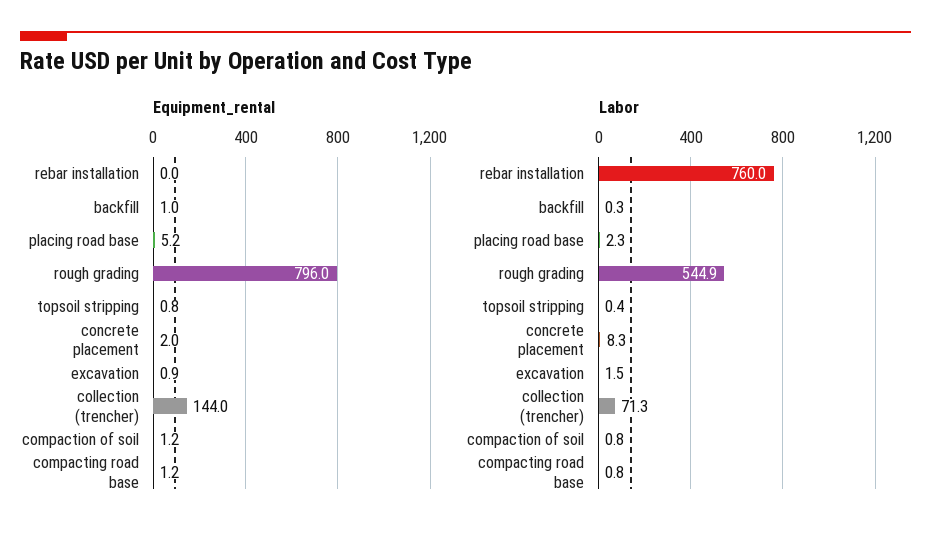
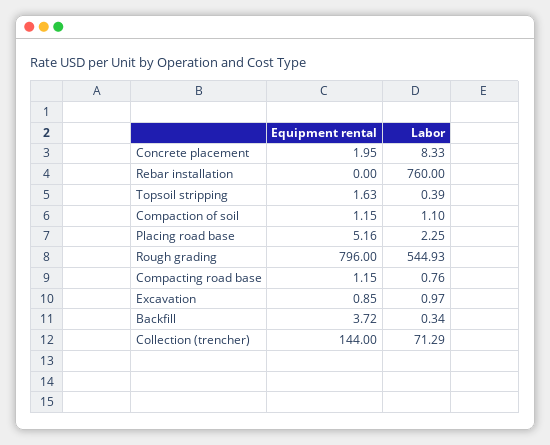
  {
    "Equipment_rental": {
      "rebar installation": 0,
-     "backfill": 1,
+     "backfill": 3.72,
      "placing road base": 5.16,
      "rough grading": 796,
-     "topsoil stripping": 0.8,
+     "topsoil stripping": 1.63,
      "concrete placement": 1.95,
      "excavation": 0.85,
      "collection (trencher)": 144,
      "compaction of soil": 1.15,
      "compacting road base": 1.15
    },
    "Labor": {
      "rebar installation": 760,
      "backfill": 0.34,
      "placing road base": 2.25,
      "rough grading": 544.93,
      "topsoil stripping": 0.39,
      "concrete placement": 8.33,
-     "excavation": 1.5,
+     "excavation": 0.97,
      "collection (trencher)": 71.29,
-     "compaction of soil": 0.8,
+     "compaction of soil": 1.1,
      "compacting road base": 0.76
    }
  }

